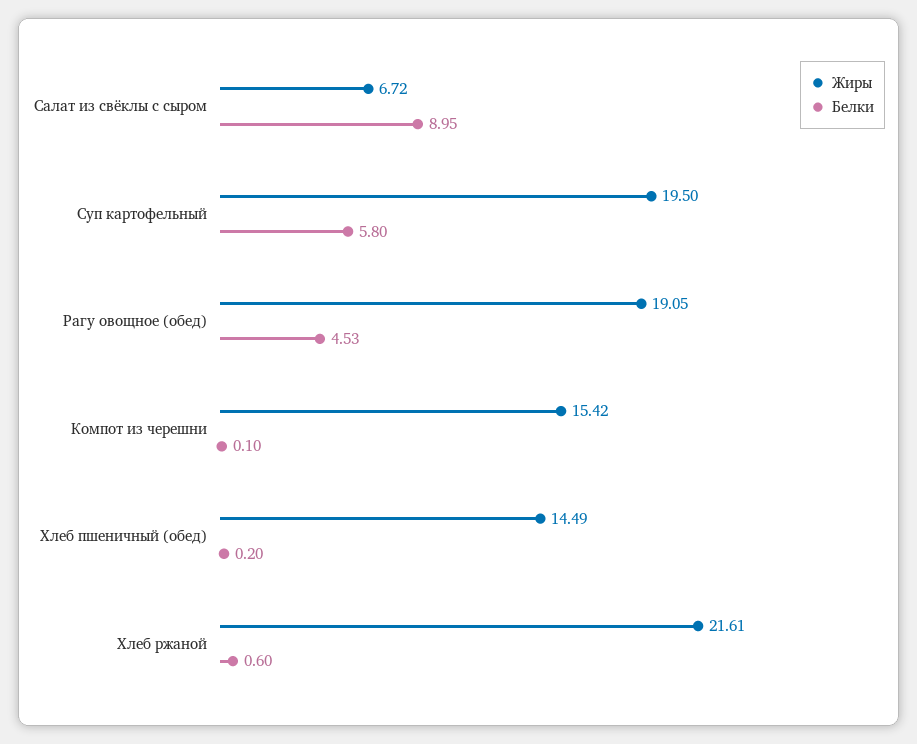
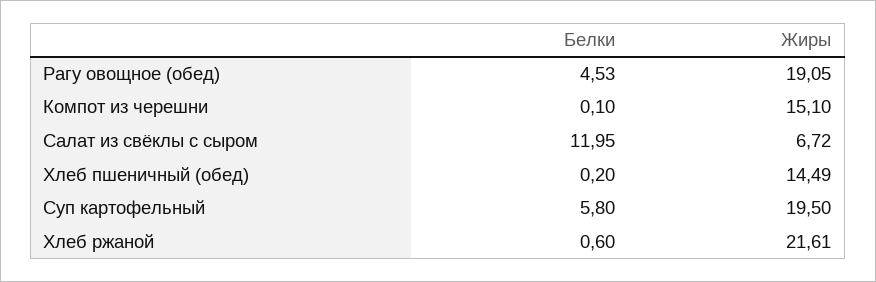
  {
    "Жиры": {
      "Салат из свёклы с сыром": 6.72,
      "Суп картофельный": 19.5,
      "Рагу овощное (обед)": 19.05,
-     "Компот из черешни": 15.42,
+     "Компот из черешни": 15.1,
      "Хлеб пшеничный (обед)": 14.49,
      "Хлеб ржаной": 21.61
    },
    "Белки": {
-     "Салат из свёклы с сыром": 8.95,
+     "Салат из свёклы с сыром": 11.95,
      "Суп картофельный": 5.8,
      "Рагу овощное (обед)": 4.53,
      "Компот из черешни": 0.1,
      "Хлеб пшеничный (обед)": 0.2,
      "Хлеб ржаной": 0.6
    }
  }

